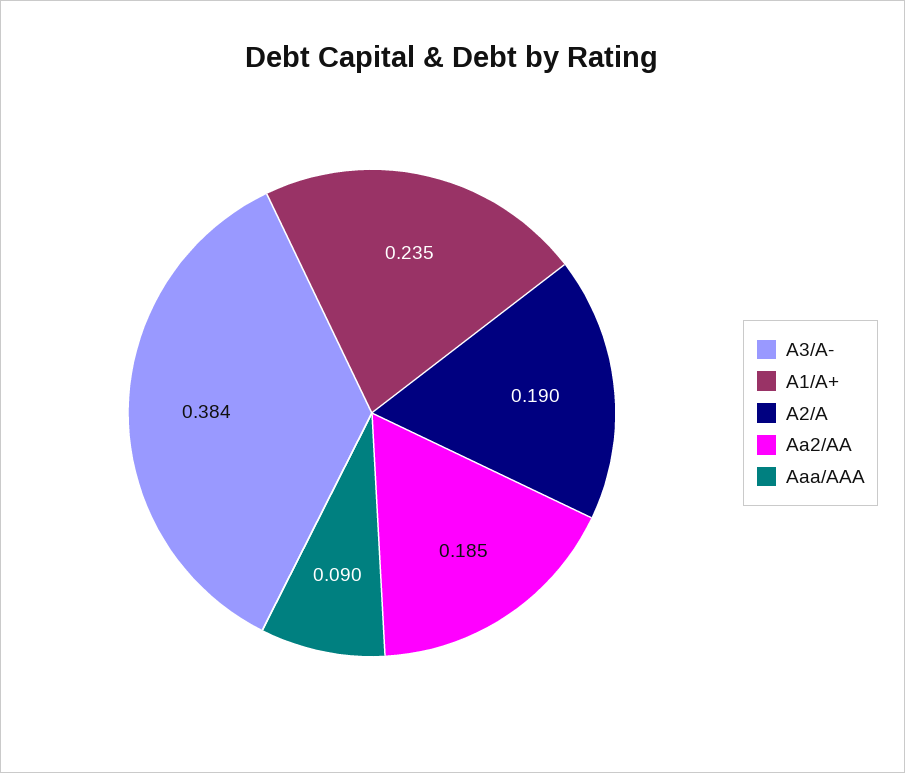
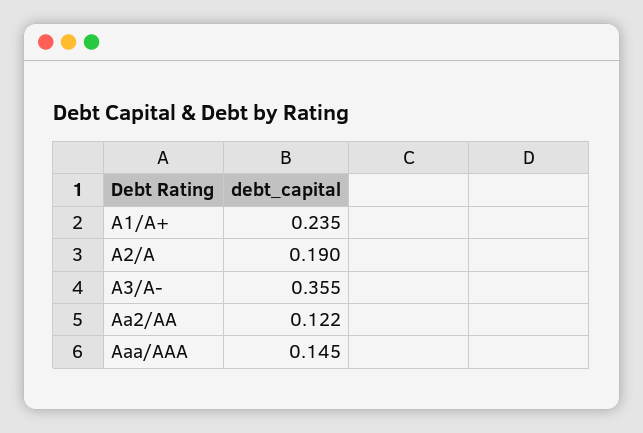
  {
-   "A3/A-": 0.384,
+   "A3/A-": 0.355,
    "A1/A+": 0.235,
    "A2/A": 0.19,
-   "Aa2/AA": 0.185,
+   "Aa2/AA": 0.122,
-   "Aaa/AAA": 0.09
+   "Aaa/AAA": 0.145
  }

